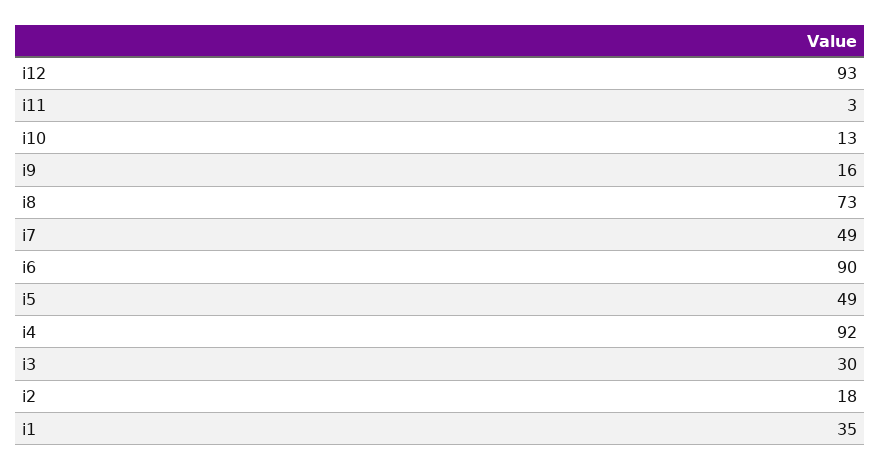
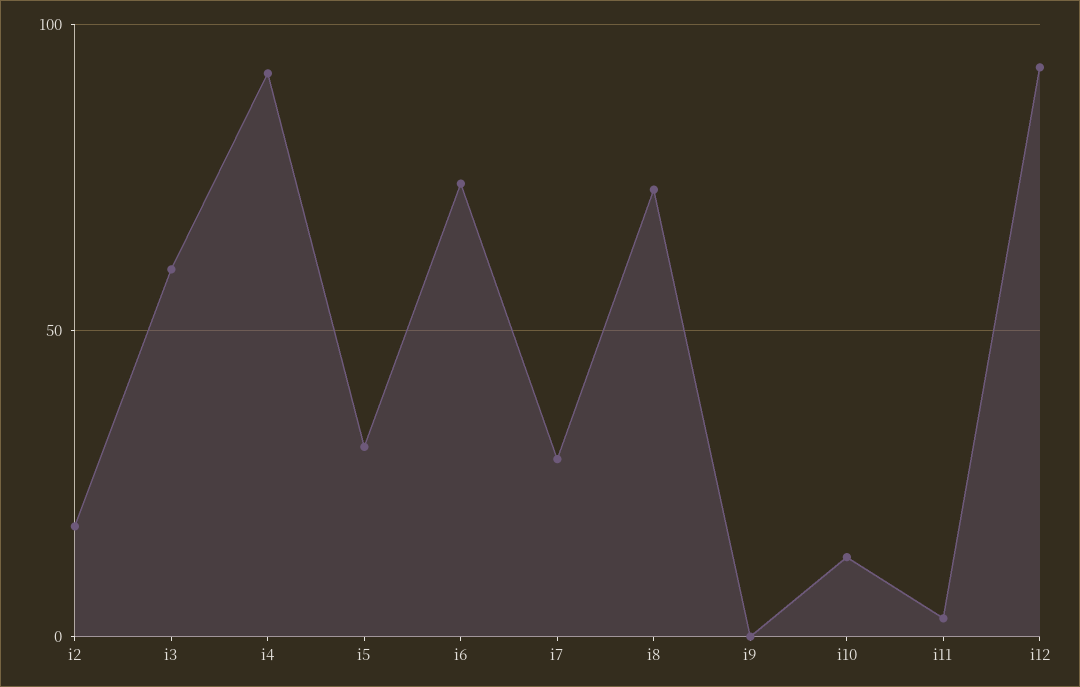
  {
    "i12": 93,
    "i11": 3,
    "i10": 13,
-   "i9": 16,
+   "i9": 0,
    "i8": 73,
-   "i7": 49,
+   "i7": 30,
-   "i6": 90,
+   "i6": 75,
-   "i5": 49,
+   "i5": 30,
    "i4": 92,
-   "i3": 30,
+   "i3": 60,
-   "i2": 18,
+   "i2": 18
-   "i1": 35
  }

